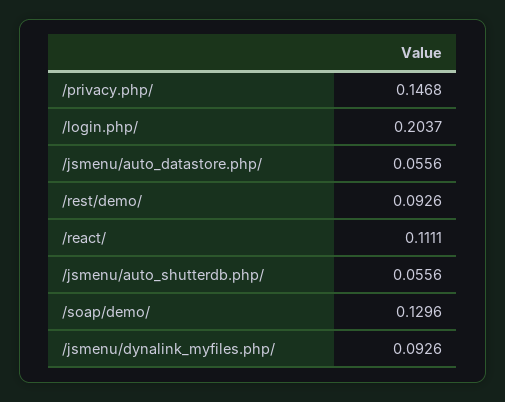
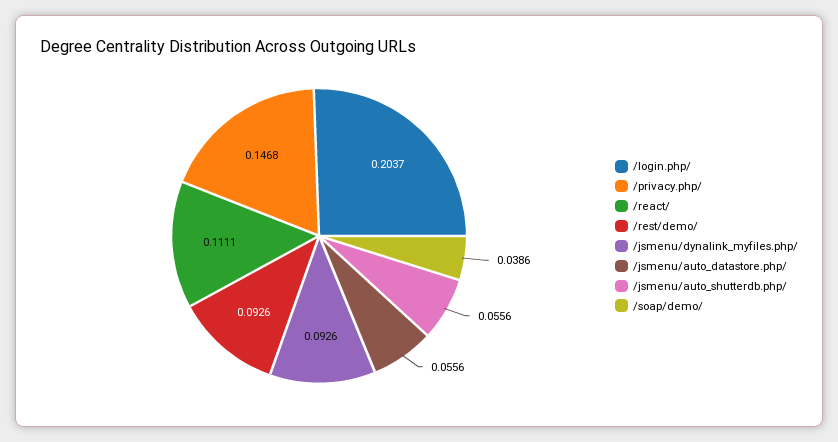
  {
    "/privacy.php/": 0.1468,
    "/login.php/": 0.2037,
    "/jsmenu/auto_datastore.php/": 0.0556,
    "/rest/demo/": 0.0926,
    "/react/": 0.1111,
    "/jsmenu/auto_shutterdb.php/": 0.0556,
-   "/soap/demo/": 0.1296,
+   "/soap/demo/": 0.0386,
    "/jsmenu/dynalink_myfiles.php/": 0.0926
  }

